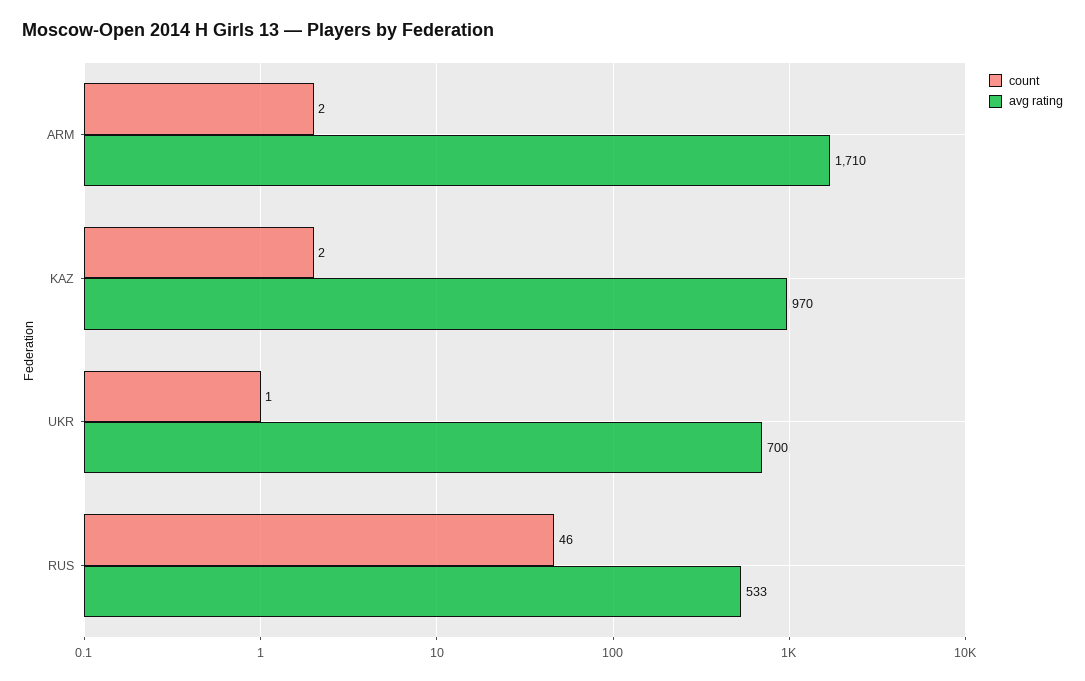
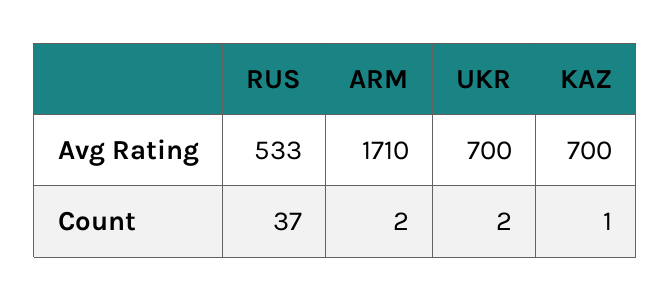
  {
    "count": {
      "ARM": 2,
-     "KAZ": 2,
+     "KAZ": 1,
-     "UKR": 1,
+     "UKR": 2,
-     "RUS": 46
+     "RUS": 37
    },
    "avg rating": {
      "ARM": 1710,
-     "KAZ": 970,
+     "KAZ": 700,
      "UKR": 700,
      "RUS": 533
    }
  }

